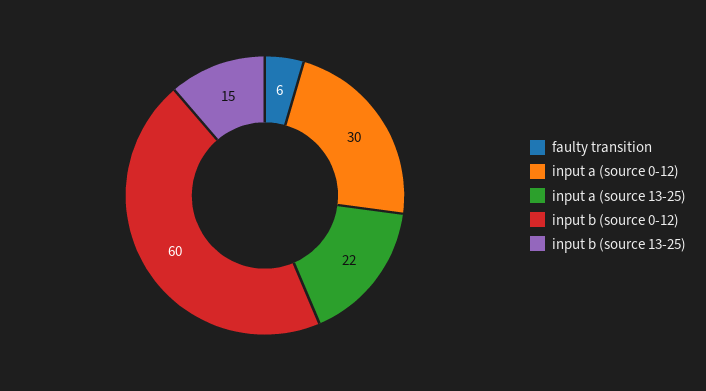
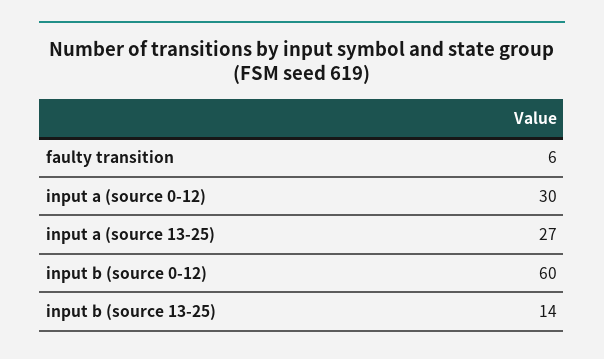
  {
    "faulty transition": 6,
    "input a (source 0-12)": 30,
-   "input a (source 13-25)": 22,
+   "input a (source 13-25)": 27,
    "input b (source 0-12)": 60,
-   "input b (source 13-25)": 15
+   "input b (source 13-25)": 14
  }

